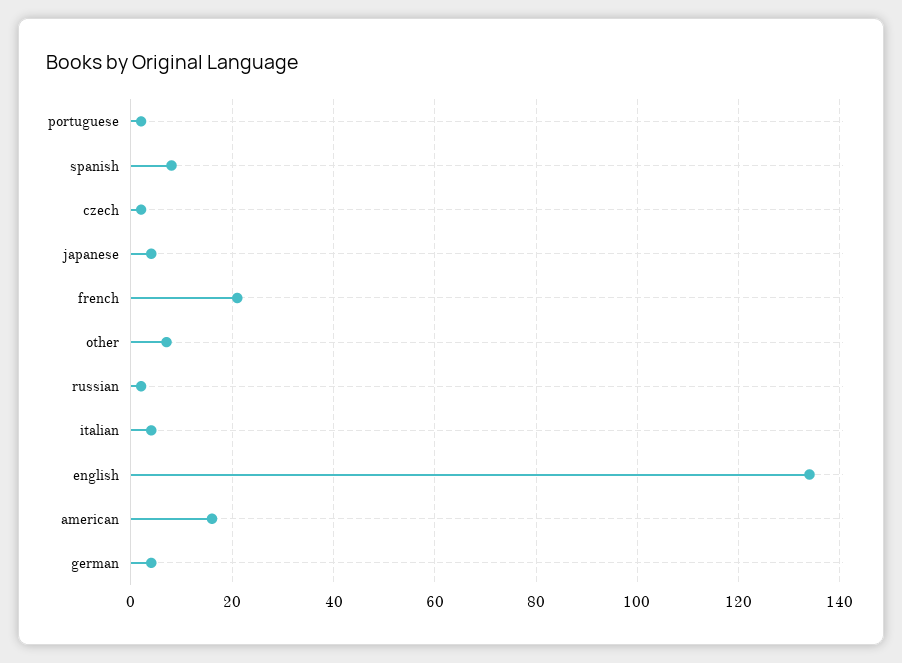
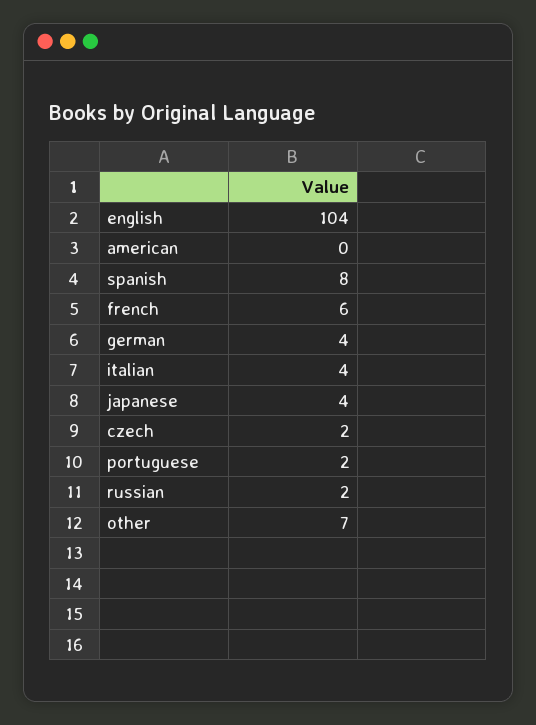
  {
    "portuguese": 2,
    "spanish": 8,
    "czech": 2,
    "japanese": 4,
-   "french": 20,
+   "french": 6,
    "other": 7,
    "russian": 2,
    "italian": 4,
-   "english": 135,
+   "english": 104,
-   "american": 15,
+   "american": 0,
    "german": 4
  }

